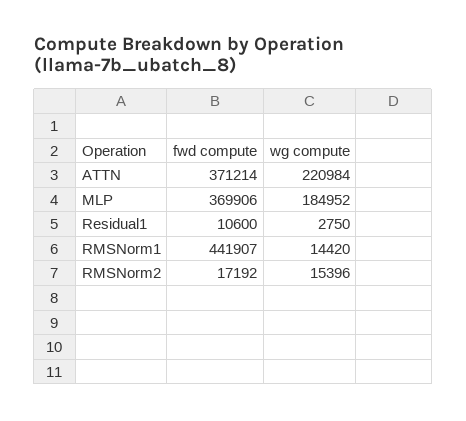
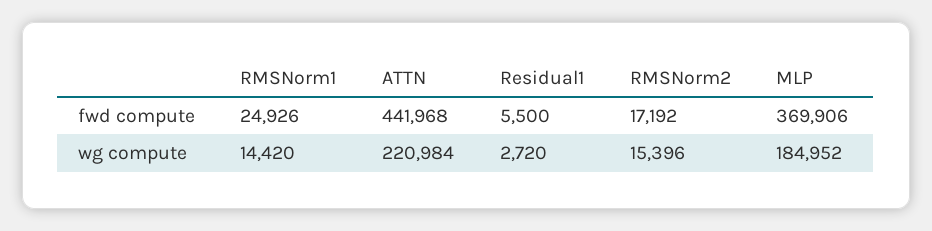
  {
    "fwd compute": {
-     "ATTN": 371214,
+     "ATTN": 441968,
      "MLP": 369906,
-     "Residual1": 10600,
+     "Residual1": 5500,
-     "RMSNorm1": 441907,
+     "RMSNorm1": 24926,
      "RMSNorm2": 17192
    },
    "wg compute": {
      "ATTN": 220984,
      "MLP": 184952,
-     "Residual1": 2750,
+     "Residual1": 2720,
      "RMSNorm1": 14420,
      "RMSNorm2": 15396
    }
  }

